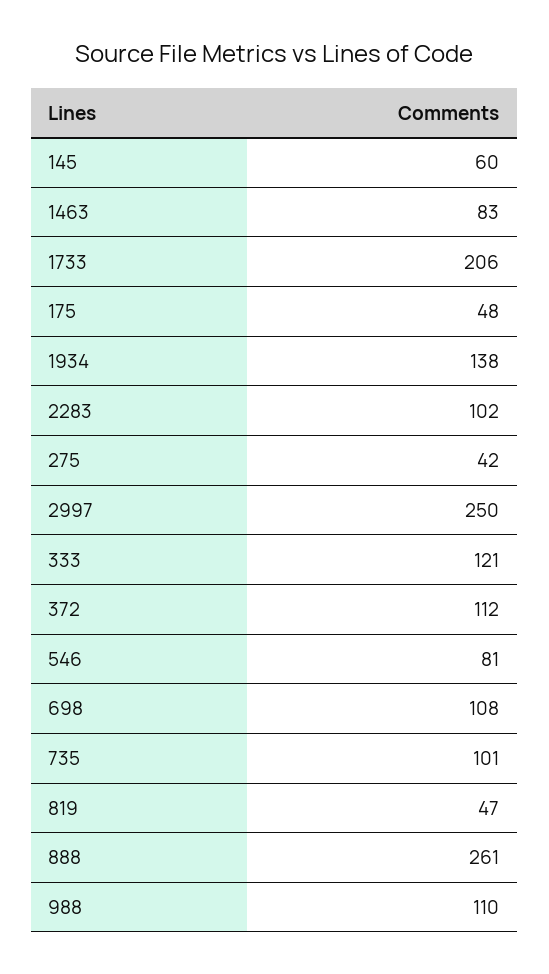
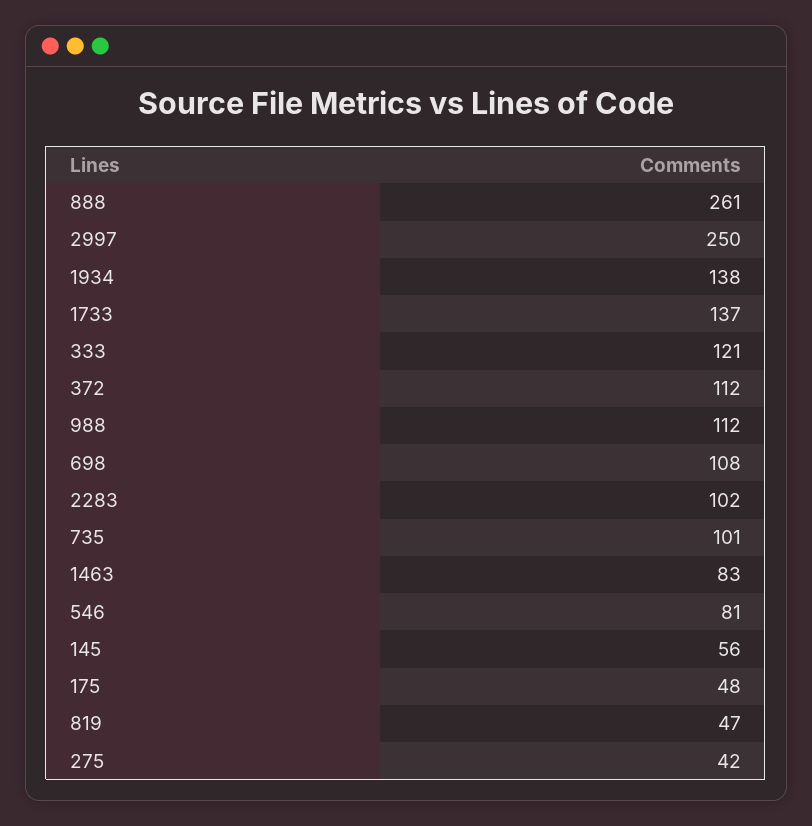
  {
-   "145": 60,
+   "145": 56,
    "1463": 83,
-   "1733": 206,
+   "1733": 137,
    "175": 48,
    "1934": 138,
    "2283": 102,
    "275": 42,
    "2997": 250,
    "333": 121,
    "372": 112,
    "546": 81,
    "698": 108,
    "735": 101,
    "819": 47,
    "888": 261,
-   "988": 110
+   "988": 112
  }

